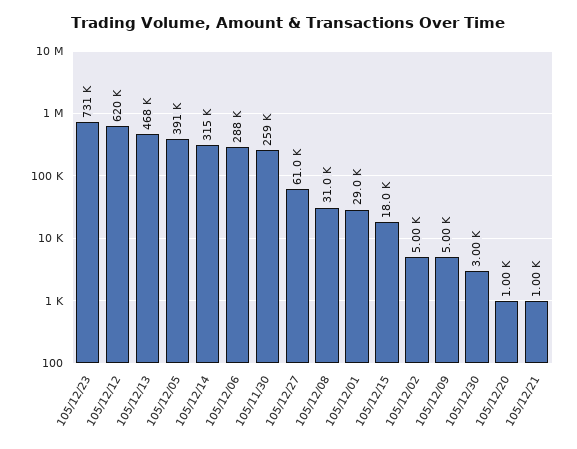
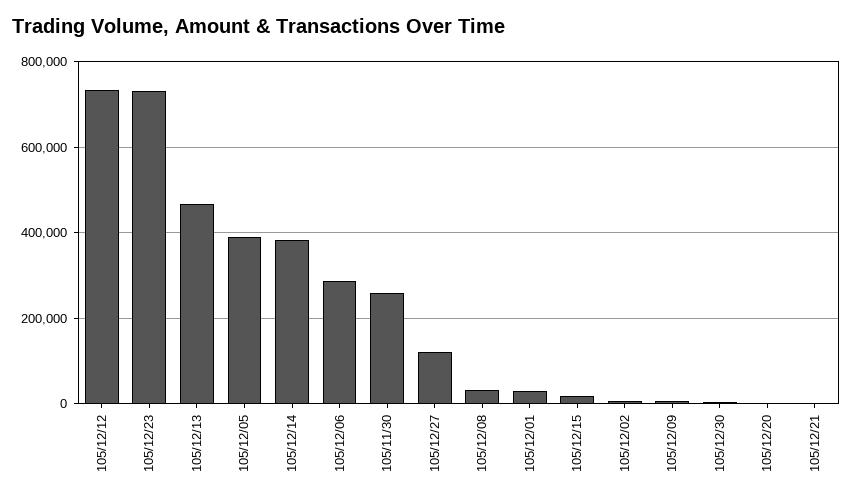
  {
    "105/12/23": 731000,
-   "105/12/12": 620000,
+   "105/12/12": 740000,
    "105/12/13": 468000,
    "105/12/05": 391000,
-   "105/12/14": 315000,
+   "105/12/14": 380000,
    "105/12/06": 288000,
    "105/11/30": 259000,
-   "105/12/27": 61000,
+   "105/12/27": 120000,
    "105/12/08": 31000,
    "105/12/01": 29000,
    "105/12/15": 18000,
    "105/12/02": 5000,
    "105/12/09": 5000,
    "105/12/30": 3000,
    "105/12/20": 1000,
    "105/12/21": 1000
  }

